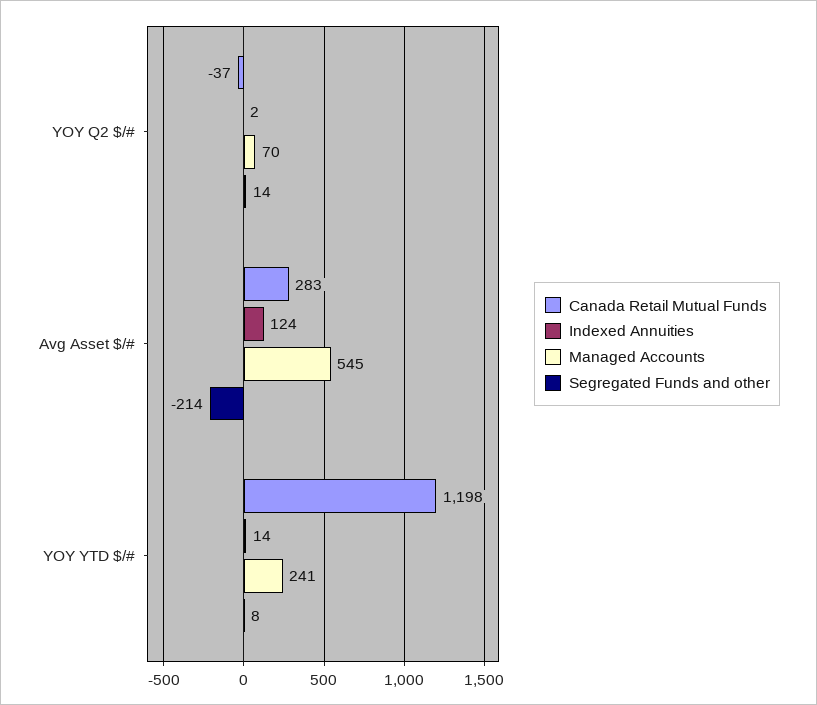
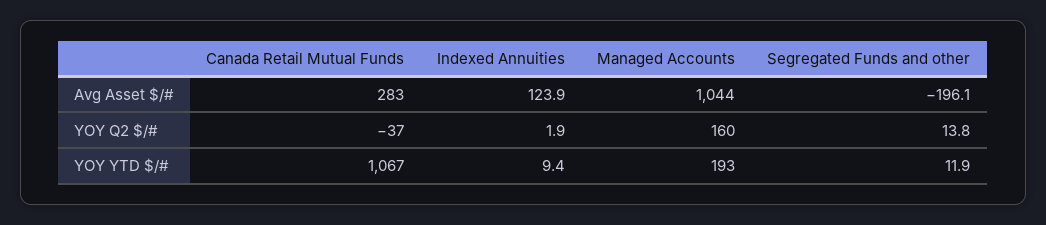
  {
    "Canada Retail Mutual Funds": {
      "YOY Q2 $/#": -37,
      "Avg Asset $/#": 283,
-     "YOY YTD $/#": 1198
+     "YOY YTD $/#": 1067
    },
    "Indexed Annuities": {
      "YOY Q2 $/#": 1.9,
      "Avg Asset $/#": 123.9,
-     "YOY YTD $/#": 14
+     "YOY YTD $/#": 9.4
    },
    "Managed Accounts": {
-     "YOY Q2 $/#": 70,
+     "YOY Q2 $/#": 160,
-     "Avg Asset $/#": 545,
+     "Avg Asset $/#": 1044,
-     "YOY YTD $/#": 241
+     "YOY YTD $/#": 193
    },
    "Segregated Funds and other": {
      "YOY Q2 $/#": 13.8,
-     "Avg Asset $/#": -214,
+     "Avg Asset $/#": -196.1,
-     "YOY YTD $/#": 8
+     "YOY YTD $/#": 11.9
    }
  }

